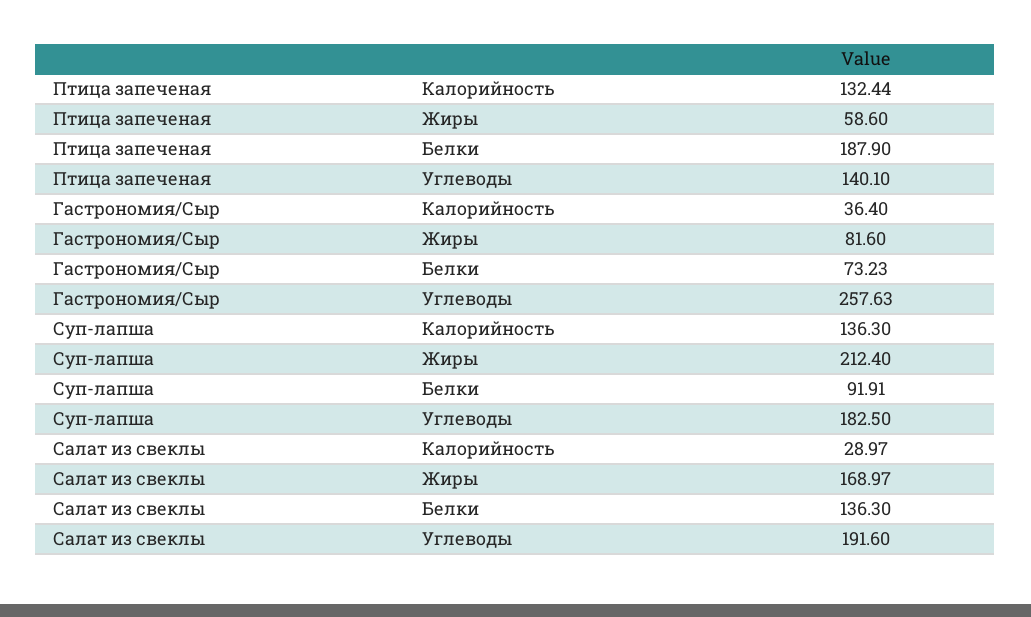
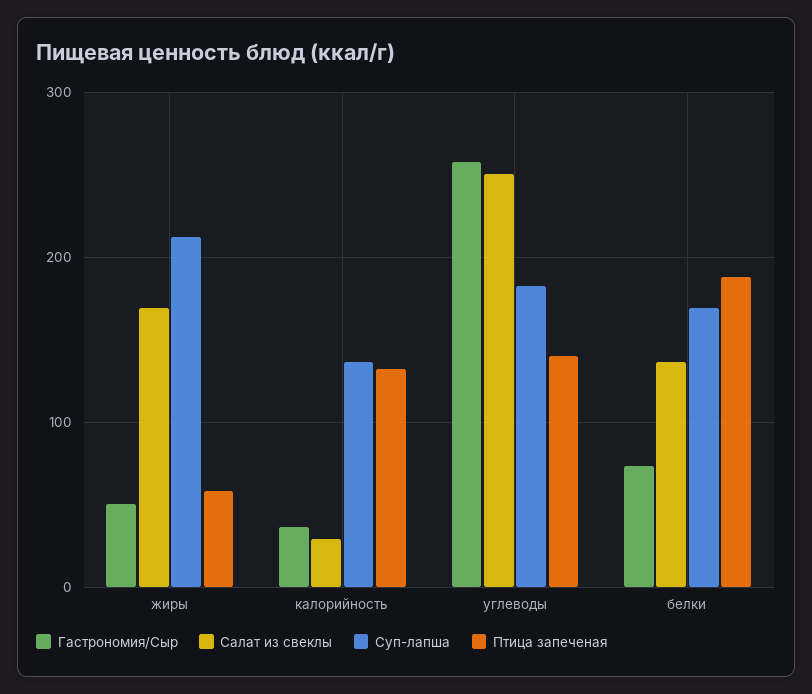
  {
    "Птица запеченая": {
      "Калорийность": 132.44,
      "Жиры": 58.6,
      "Белки": 187.9,
      "Углеводы": 140.1
    },
    "Гастрономия/Сыр": {
      "Калорийность": 36.4,
-     "Жиры": 81.6,
+     "Жиры": 50,
      "Белки": 73.23,
      "Углеводы": 257.63
    },
    "Суп-лапша": {
      "Калорийность": 136.3,
      "Жиры": 212.4,
-     "Белки": 91.91,
+     "Белки": 170,
      "Углеводы": 182.5
    },
    "Салат из свеклы": {
      "Калорийность": 28.97,
      "Жиры": 168.97,
      "Белки": 136.3,
-     "Углеводы": 191.6
+     "Углеводы": 250
    }
  }

